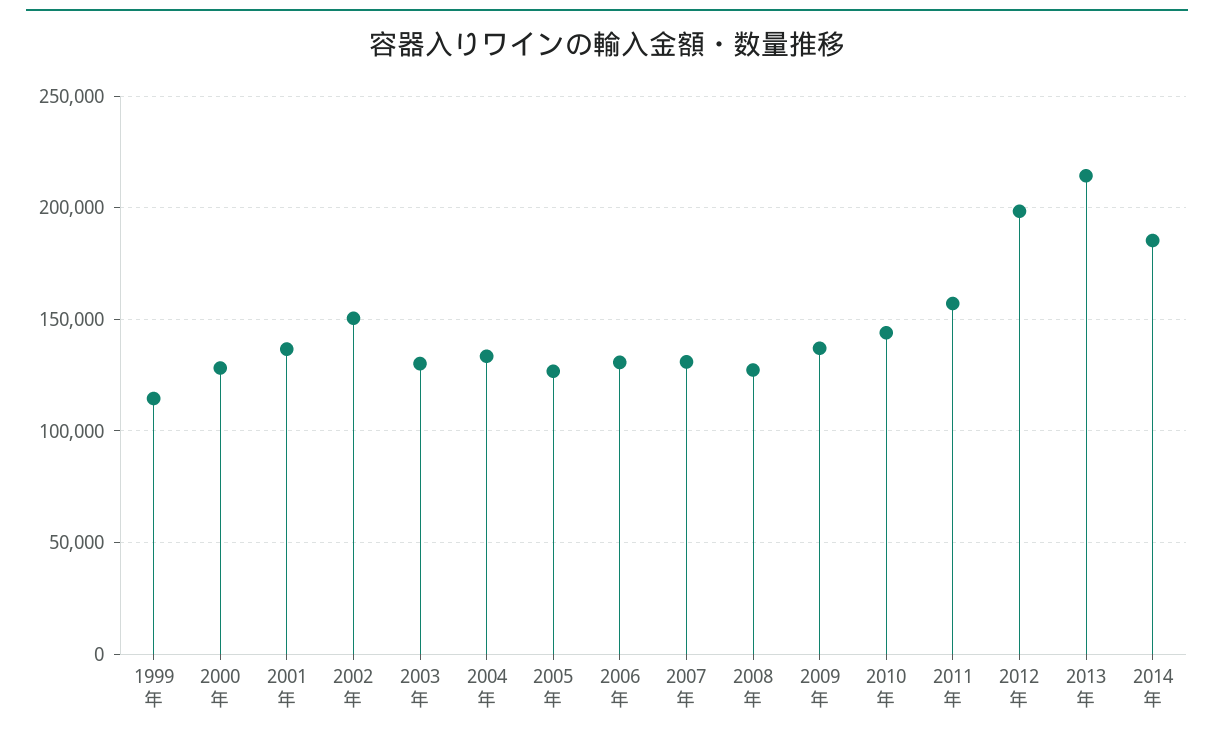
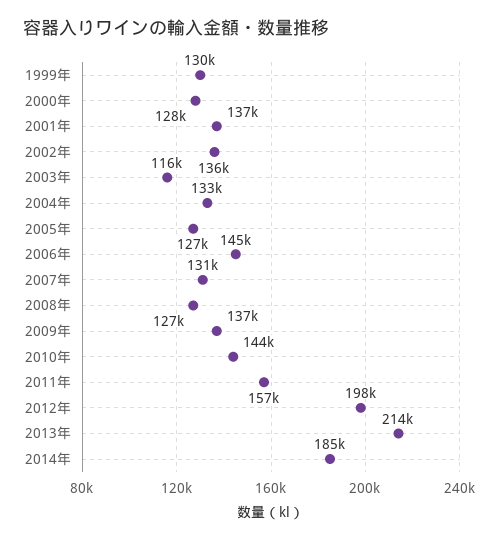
  {
-   "1999年": 115000,
+   "1999年": 130000,
    "2000年": 128000,
    "2001年": 137000,
-   "2002年": 150000,
+   "2002年": 136000,
-   "2003年": 130000,
+   "2003年": 116000,
    "2004年": 133000,
    "2005年": 127000,
-   "2006年": 130000,
+   "2006年": 145000,
    "2007年": 131000,
    "2008年": 127000,
    "2009年": 137000,
    "2010年": 144000,
    "2011年": 157000,
    "2012年": 198000,
    "2013年": 214000,
    "2014年": 185000
  }

